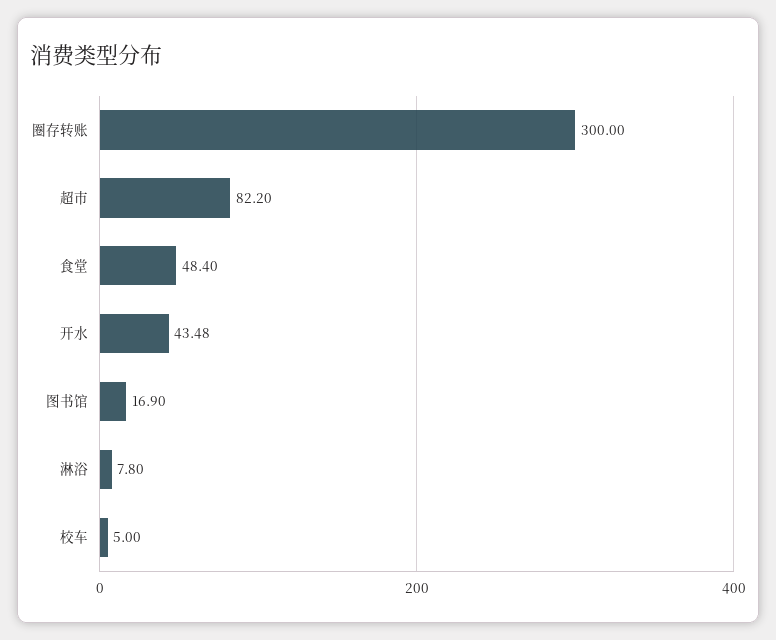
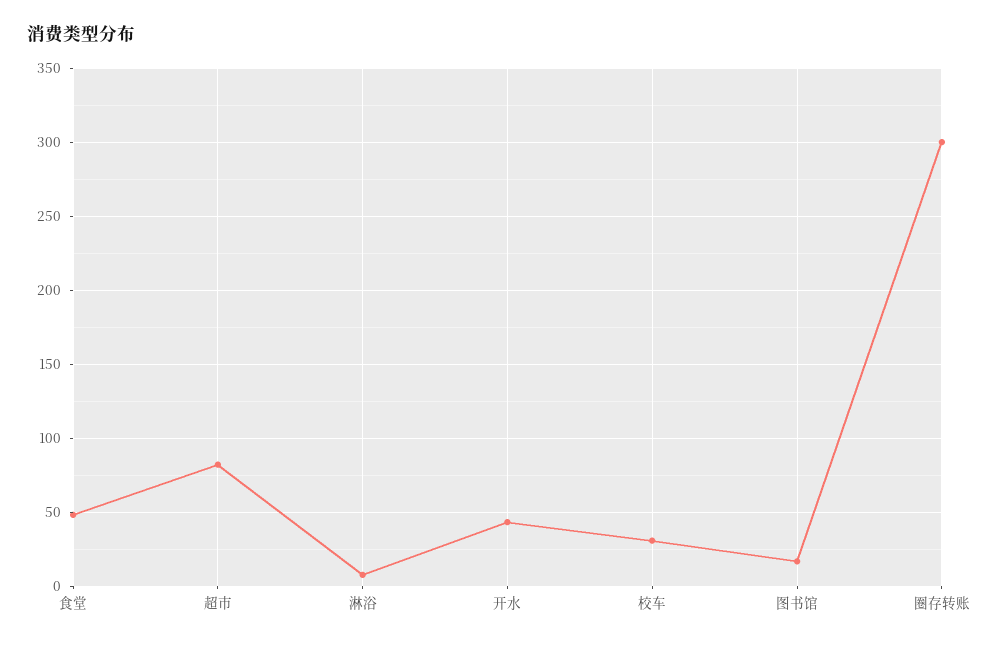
  {
    "圈存转账": 300,
    "超市": 82.2,
    "食堂": 48.4,
    "开水": 43.48,
    "图书馆": 16.9,
    "淋浴": 7.8,
-   "校车": 5
+   "校车": 30
  }

